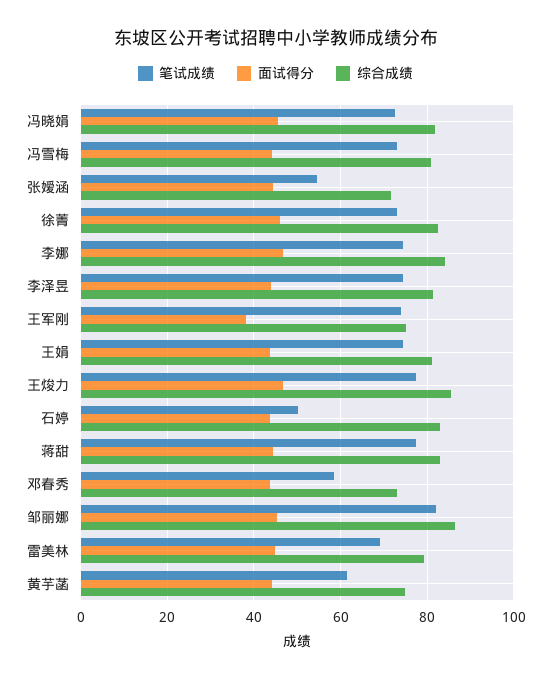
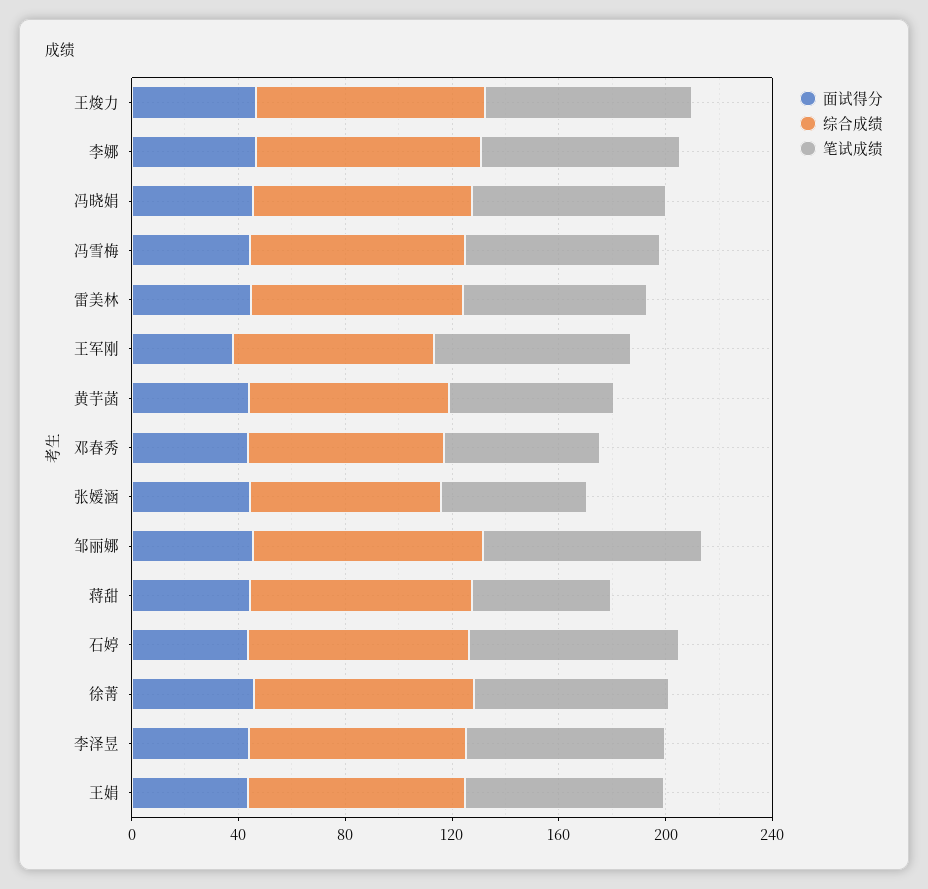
  {
    "笔试成绩": {
      "冯晓娟": 72,
      "冯雪梅": 74,
      "张嫒涵": 54,
      "徐菁": 74,
      "李娜": 74,
      "李泽昱": 74,
      "王军刚": 74,
      "王娟": 74,
      "王焌力": 78,
-     "石婷": 50,
+     "石婷": 80,
-     "蒋甜": 78,
+     "蒋甜": 50,
      "邓春秀": 58,
      "邹丽娜": 82,
      "雷美林": 70,
      "黄芋菡": 62
    },
    "面试得分": {
      "冯晓娟": 46,
      "冯雪梅": 44,
      "张嫒涵": 44,
      "徐菁": 46,
      "李娜": 46,
      "李泽昱": 44,
      "王军刚": 38,
      "王娟": 44,
      "王焌力": 46,
      "石婷": 44,
      "蒋甜": 44,
      "邓春秀": 44,
      "邹丽娜": 46,
      "雷美林": 44,
      "黄芋菡": 44
    },
    "综合成绩": {
      "冯晓娟": 82,
      "冯雪梅": 80,
      "张嫒涵": 72,
      "徐菁": 82,
      "李娜": 84,
      "李泽昱": 82,
      "王军刚": 76,
      "王娟": 82,
      "王焌力": 86,
      "石婷": 82,
      "蒋甜": 84,
      "邓春秀": 74,
      "邹丽娜": 86,
      "雷美林": 80,
      "黄芋菡": 74
    }
  }

